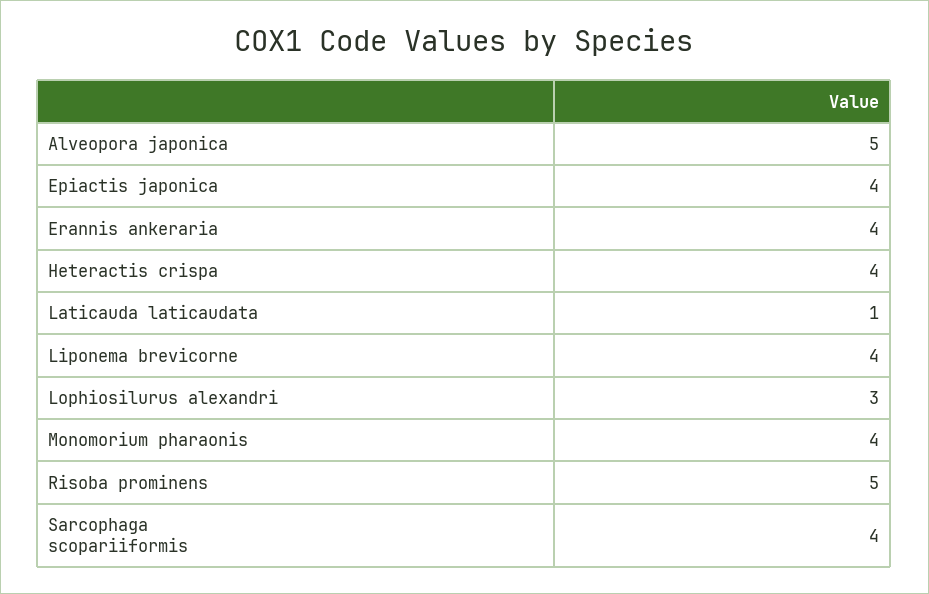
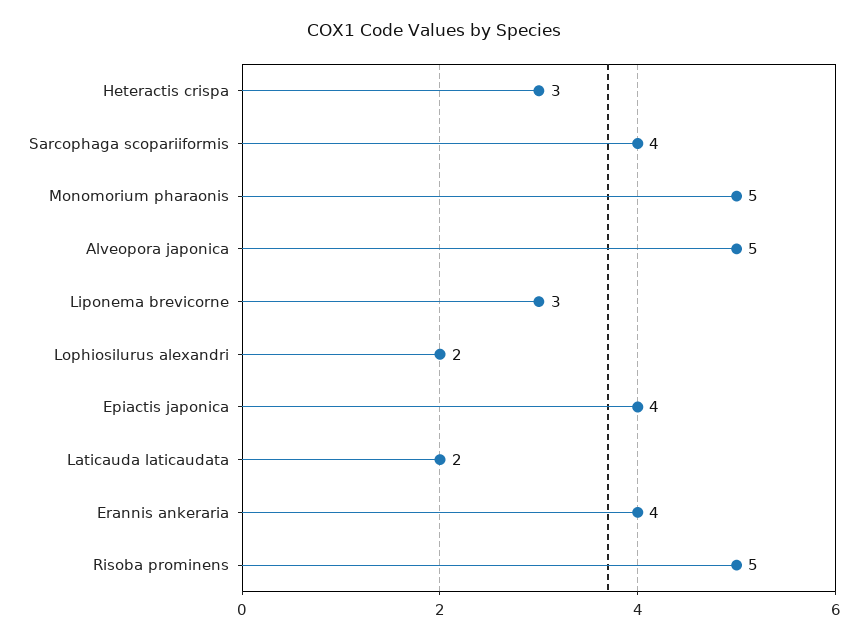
  {
    "Alveopora japonica": 5,
    "Epiactis japonica": 4,
    "Erannis ankeraria": 4,
-   "Heteractis crispa": 4,
+   "Heteractis crispa": 3,
-   "Laticauda laticaudata": 1,
+   "Laticauda laticaudata": 2,
-   "Liponema brevicorne": 4,
+   "Liponema brevicorne": 3,
-   "Lophiosilurus alexandri": 3,
+   "Lophiosilurus alexandri": 2,
-   "Monomorium pharaonis": 4,
+   "Monomorium pharaonis": 5,
    "Risoba prominens": 5,
    "Sarcophaga scopariiformis": 4
  }

